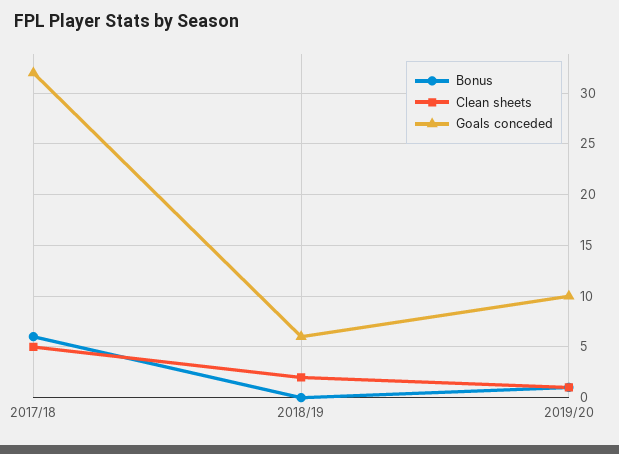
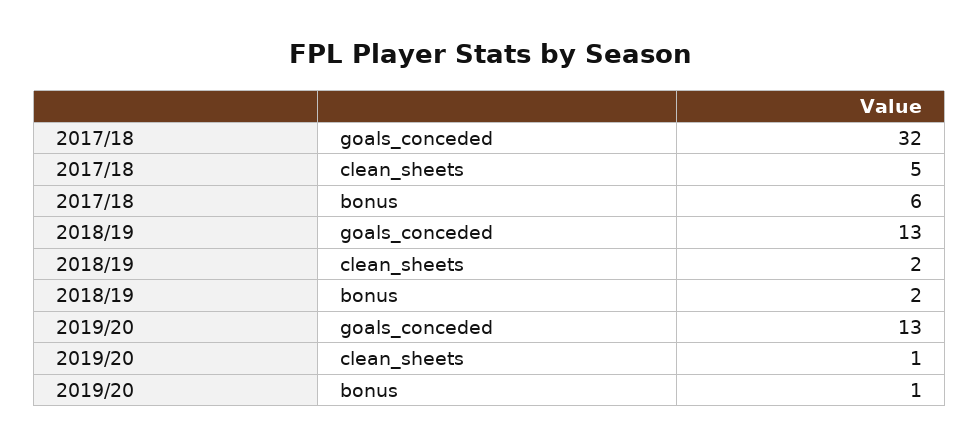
  {
    "Bonus": {
      "2017/18": 6,
-     "2018/19": 0,
+     "2018/19": 2,
      "2019/20": 1
    },
    "Clean sheets": {
      "2017/18": 5,
      "2018/19": 2,
      "2019/20": 1
    },
    "Goals conceded": {
      "2017/18": 32,
-     "2018/19": 6,
+     "2018/19": 13,
-     "2019/20": 10
+     "2019/20": 13
    }
  }

